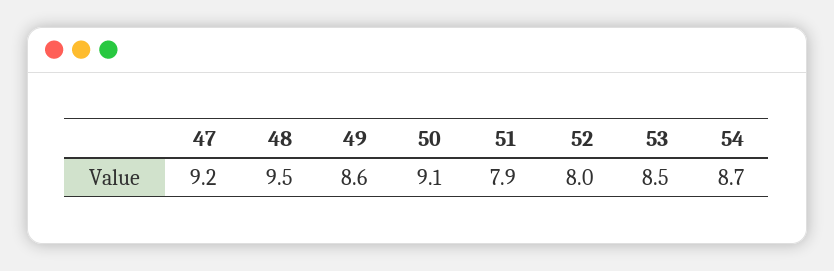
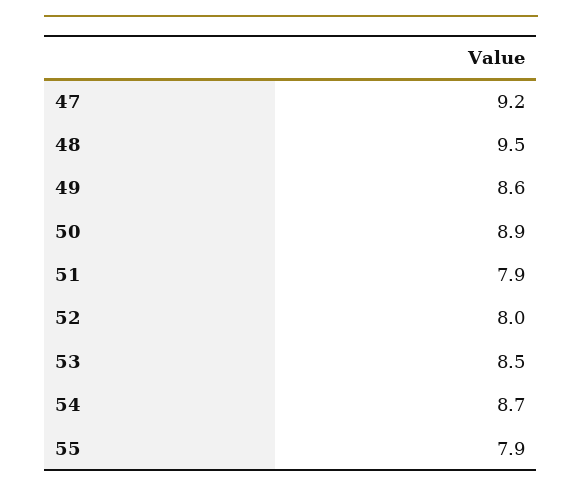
  {
    "47": 9.2,
    "48": 9.5,
    "49": 8.6,
-   "50": 9.1,
+   "50": 8.9,
    "51": 7.9,
    "52": 8,
    "53": 8.5,
-   "54": 8.7
+   "54": 8.7,
+   "55": 7.9
  }

